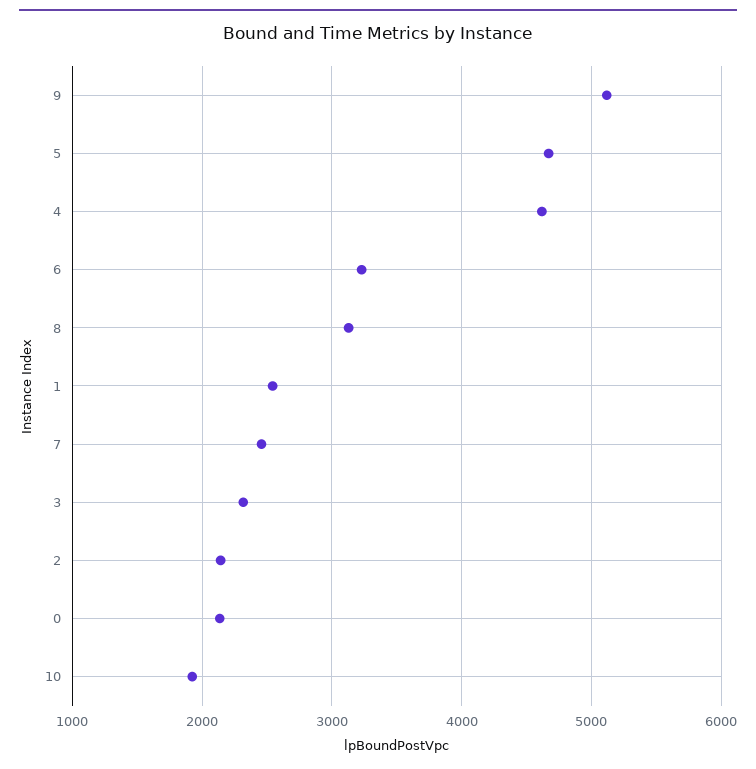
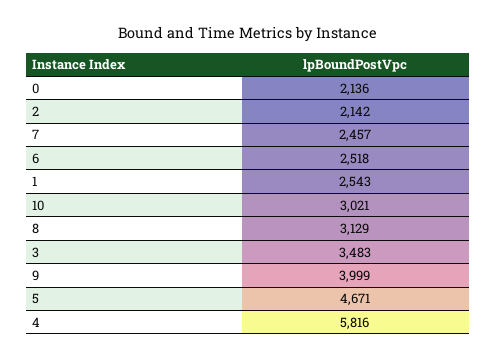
  {
-   "9": 5100,
+   "9": 3999,
    "5": 4671,
-   "4": 4600,
+   "4": 5816,
-   "6": 3200,
+   "6": 2518,
    "8": 3129,
    "1": 2543,
    "7": 2457,
-   "3": 2300,
+   "3": 3483,
    "2": 2142,
    "0": 2136,
-   "10": 1900
+   "10": 3021
  }

